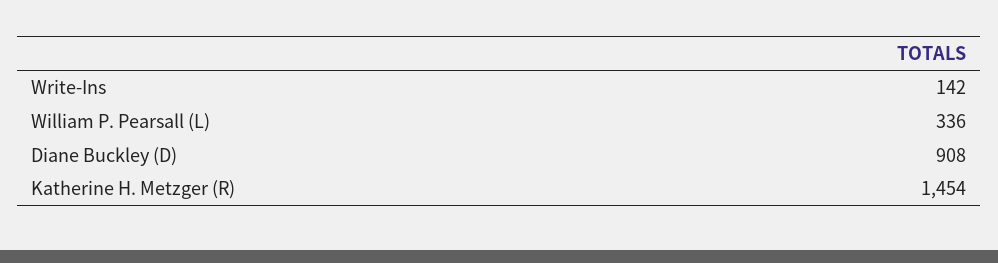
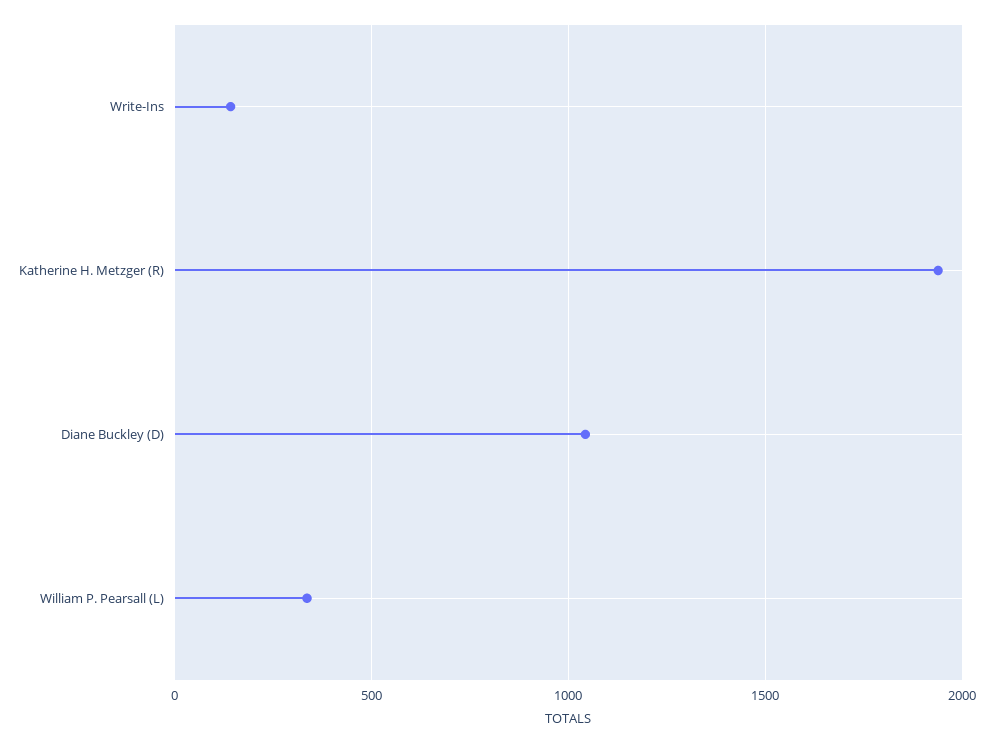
  {
    "Write-Ins": 142,
    "William P. Pearsall (L)": 336,
-   "Diane Buckley (D)": 908,
+   "Diane Buckley (D)": 1050,
-   "Katherine H. Metzger (R)": 1454
+   "Katherine H. Metzger (R)": 1950
  }

